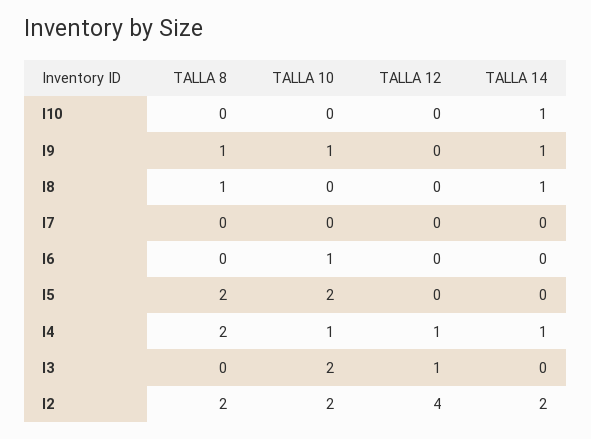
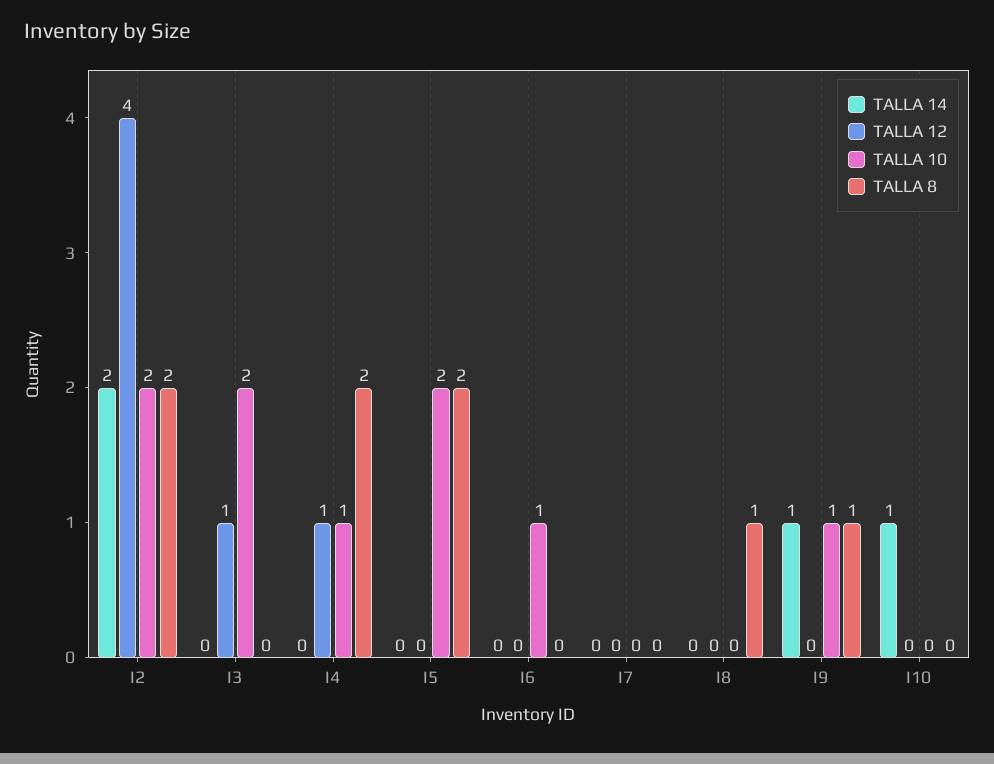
  {
    "TALLA 8": {
      "I10": 0,
      "I9": 1,
      "I8": 1,
      "I7": 0,
      "I6": 0,
      "I5": 2,
      "I4": 2,
      "I3": 0,
      "I2": 2
    },
    "TALLA 10": {
      "I10": 0,
      "I9": 1,
      "I8": 0,
      "I7": 0,
      "I6": 1,
      "I5": 2,
      "I4": 1,
      "I3": 2,
      "I2": 2
    },
    "TALLA 12": {
      "I10": 0,
      "I9": 0,
      "I8": 0,
      "I7": 0,
      "I6": 0,
      "I5": 0,
      "I4": 1,
      "I3": 1,
      "I2": 4
    },
    "TALLA 14": {
      "I10": 1,
      "I9": 1,
-     "I8": 1,
+     "I8": 0,
      "I7": 0,
      "I6": 0,
      "I5": 0,
-     "I4": 1,
+     "I4": 0,
      "I3": 0,
      "I2": 2
    }
  }

